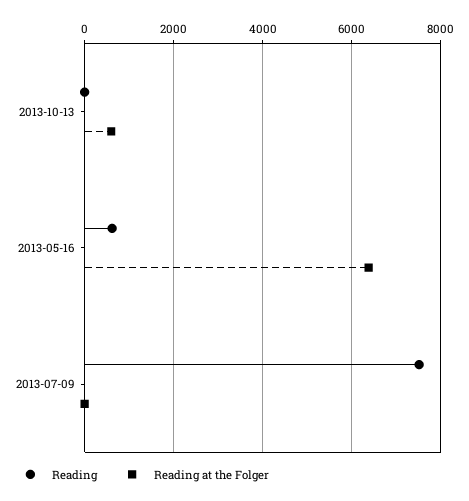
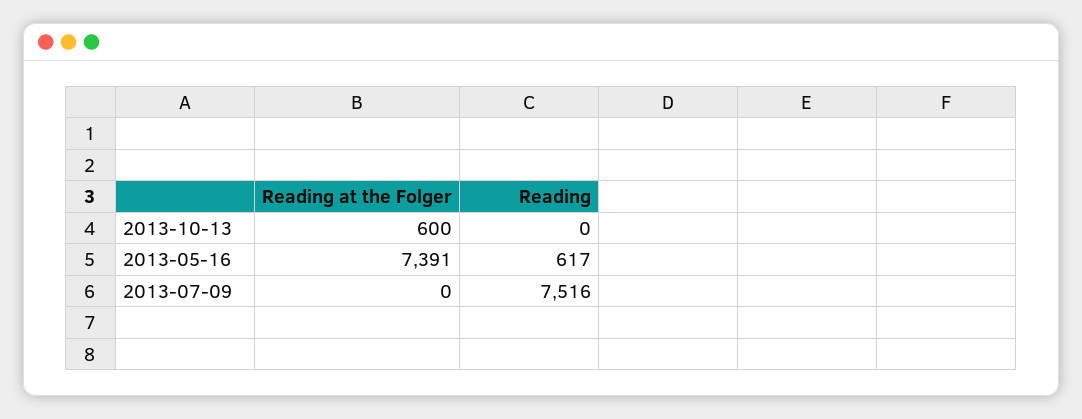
  {
    "Reading": {
      "2013-10-13": 0,
      "2013-05-16": 617,
      "2013-07-09": 7516
    },
    "Reading at the Folger": {
      "2013-10-13": 600,
-     "2013-05-16": 6400,
+     "2013-05-16": 7391,
      "2013-07-09": 0
    }
  }

